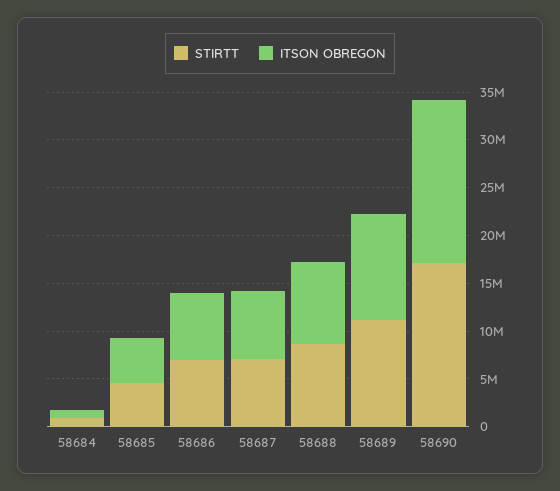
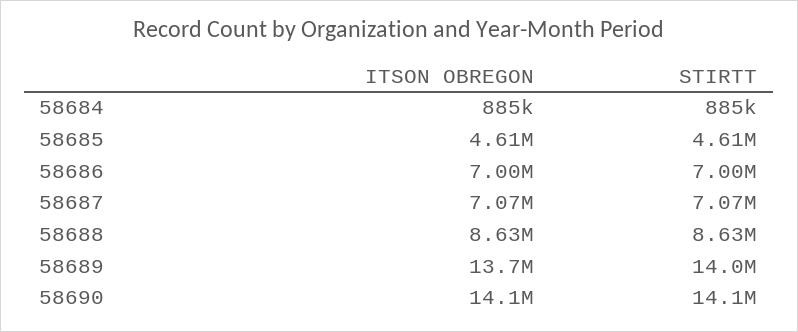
  {
    "STIRTT": {
      "58684": 885000,
      "58685": 4610000,
      "58686": 7000000,
      "58687": 7070000,
      "58688": 8630000,
-     "58689": 11000000,
+     "58689": 14000000,
-     "58690": 17000000
+     "58690": 14100000
    },
    "ITSON OBREGON": {
      "58684": 885000,
      "58685": 4610000,
      "58686": 7000000,
      "58687": 7070000,
      "58688": 8630000,
-     "58689": 11000000,
+     "58689": 13700000,
-     "58690": 17000000
+     "58690": 14100000
    }
  }

